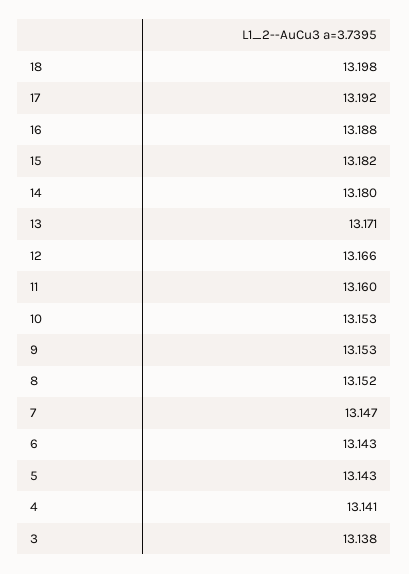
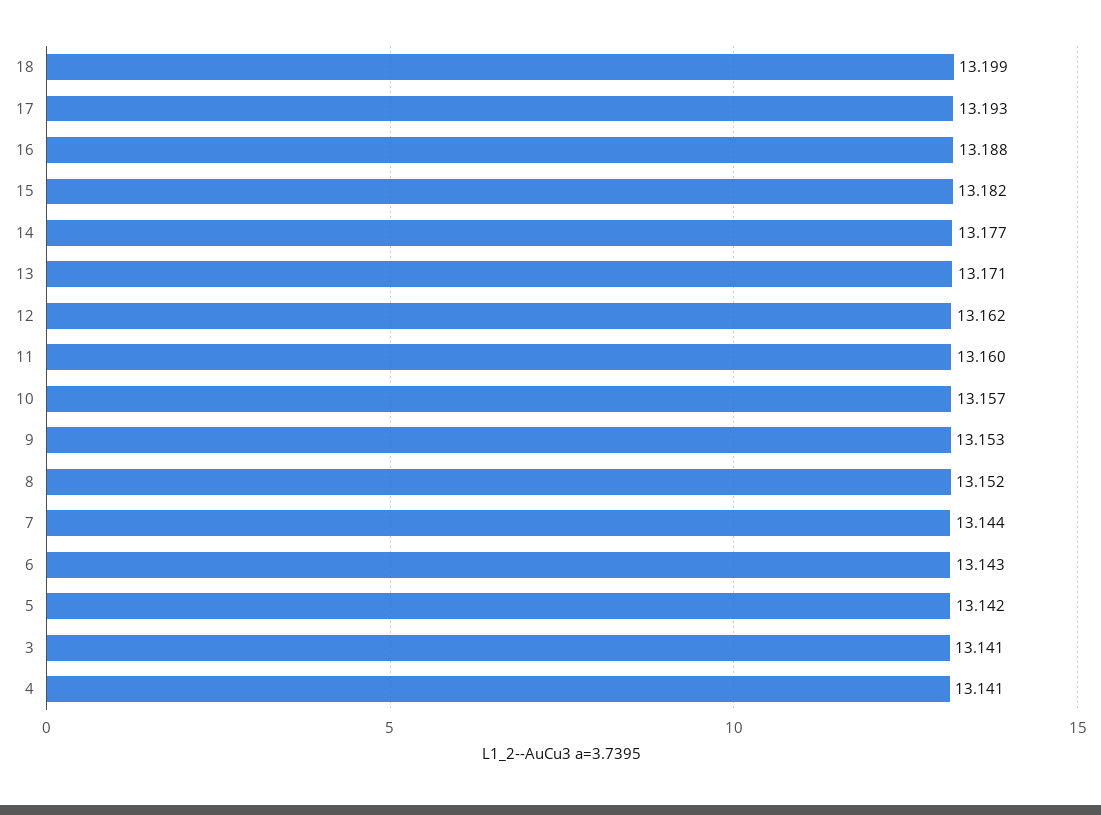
  {
-   "18": 13.198,
+   "18": 13.199,
-   "17": 13.192,
+   "17": 13.193,
    "16": 13.188,
    "15": 13.182,
-   "14": 13.18,
+   "14": 13.177,
    "13": 13.171,
-   "12": 13.166,
+   "12": 13.162,
    "11": 13.16,
-   "10": 13.153,
+   "10": 13.157,
    "9": 13.153,
    "8": 13.152,
-   "7": 13.147,
+   "7": 13.144,
    "6": 13.143,
-   "5": 13.143,
+   "5": 13.142,
    "4": 13.141,
-   "3": 13.138
+   "3": 13.141
  }

